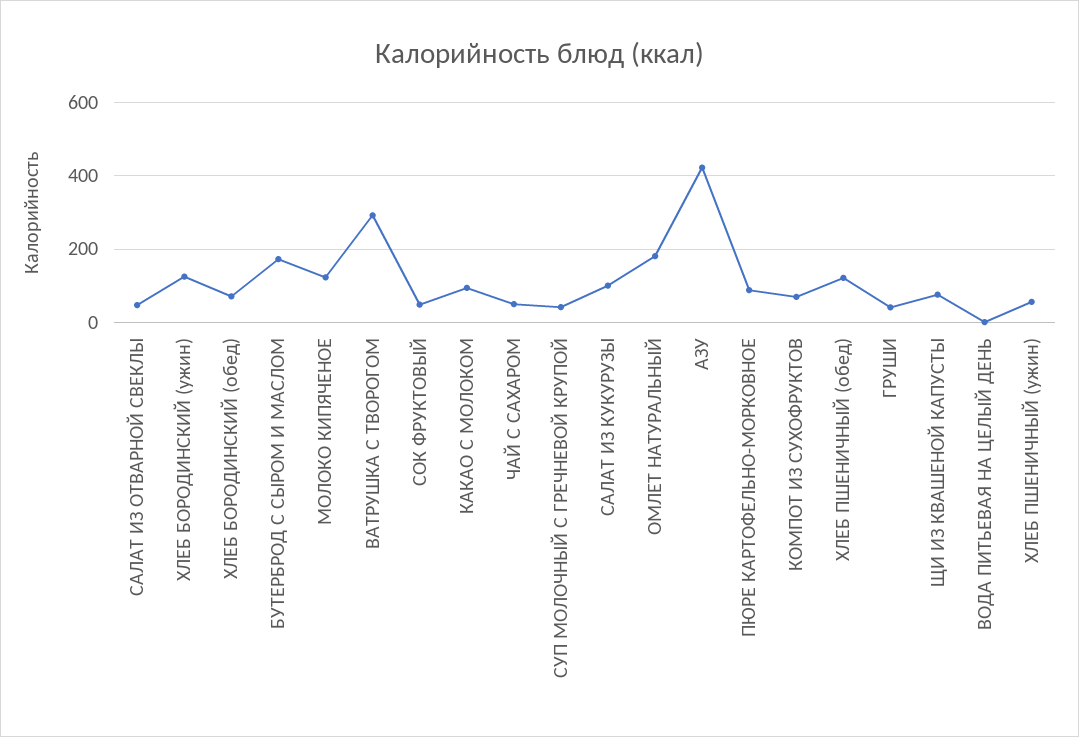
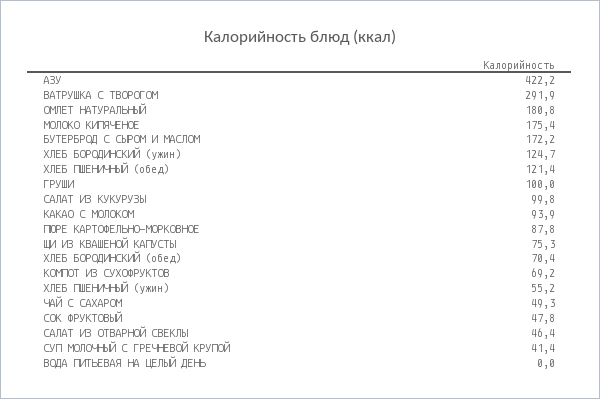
  {
    "САЛАТ ИЗ ОТВАРНОЙ СВЕКЛЫ": 46.4,
    "ХЛЕБ БОРОДИНСКИЙ (ужин)": 124.7,
    "ХЛЕБ БОРОДИНСКИЙ (обед)": 70.4,
    "БУТЕРБРОД С СЫРОМ И МАСЛОМ": 172.2,
-   "МОЛОКО КИПЯЧЕНОЕ": 120,
+   "МОЛОКО КИПЯЧЕНОЕ": 175.4,
    "ВАТРУШКА С ТВОРОГОМ": 291.9,
    "СОК ФРУКТОВЫЙ": 47.8,
    "КАКАО С МОЛОКОМ": 93.9,
    "ЧАЙ С САХАРОМ": 49.3,
    "СУП МОЛОЧНЫЙ С ГРЕЧНЕВОЙ КРУПОЙ": 41.4,
    "САЛАТ ИЗ КУКУРУЗЫ": 99.8,
    "ОМЛЕТ НАТУРАЛЬНЫЙ": 180.8,
    "АЗУ": 422.2,
    "ПЮРЕ КАРТОФЕЛЬНО-МОРКОВНОЕ": 87.8,
    "КОМПОТ ИЗ СУХОФРУКТОВ": 69.2,
    "ХЛЕБ ПШЕНИЧНЫЙ (обед)": 121.4,
-   "ГРУШИ": 40,
+   "ГРУШИ": 100,
    "ЩИ ИЗ КВАШЕНОЙ КАПУСТЫ": 75.3,
    "ВОДА ПИТЬЕВАЯ НА ЦЕЛЫЙ ДЕНЬ": 0,
    "ХЛЕБ ПШЕНИЧНЫЙ (ужин)": 55.2
  }

